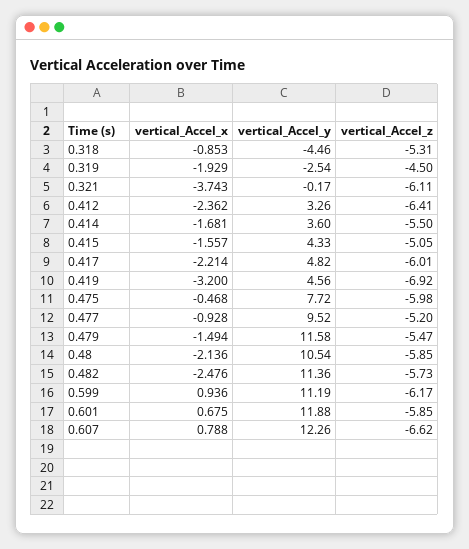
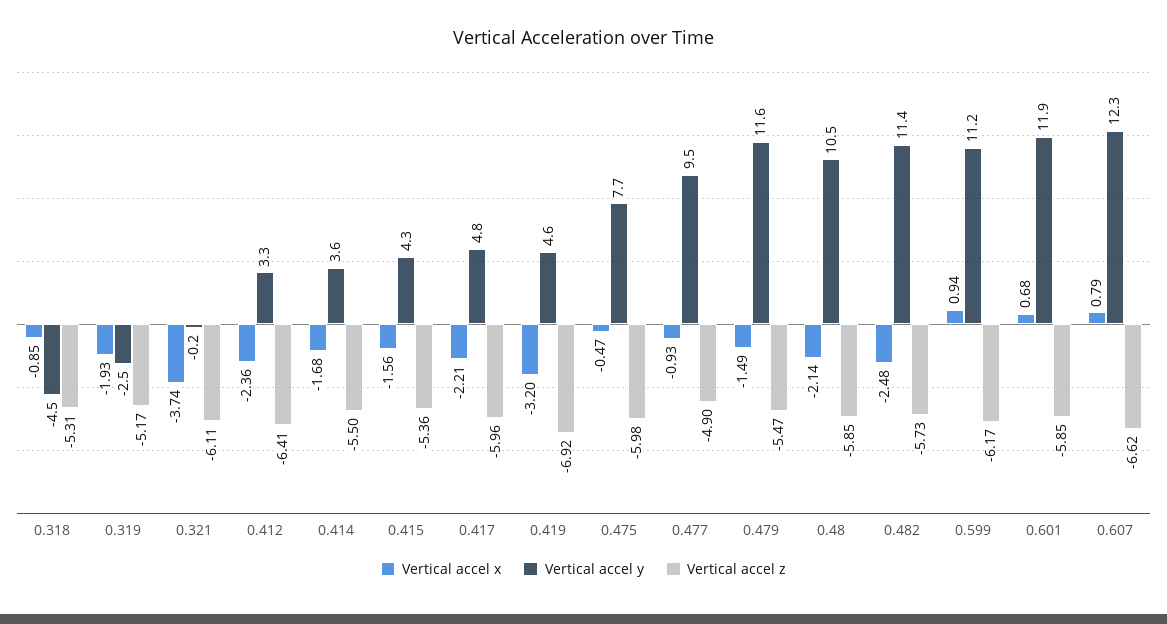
  {
    "vertical_Accel_x": {
      "0.318": -0.853,
      "0.319": -1.929,
      "0.321": -3.743,
      "0.412": -2.362,
      "0.414": -1.681,
      "0.415": -1.557,
      "0.417": -2.214,
      "0.419": -3.2,
      "0.475": -0.468,
      "0.477": -0.928,
      "0.479": -1.494,
      "0.48": -2.136,
      "0.482": -2.476,
      "0.599": 0.936,
      "0.601": 0.675,
      "0.607": 0.788
    },
    "vertical_Accel_y": {
      "0.318": -4.46,
      "0.319": -2.54,
      "0.321": -0.17,
      "0.412": 3.26,
      "0.414": 3.6,
      "0.415": 4.33,
      "0.417": 4.82,
      "0.419": 4.56,
      "0.475": 7.72,
      "0.477": 9.52,
      "0.479": 11.58,
      "0.48": 10.54,
      "0.482": 11.36,
      "0.599": 11.19,
      "0.601": 11.88,
      "0.607": 12.26
    },
    "vertical_Accel_z": {
      "0.318": -5.31,
-     "0.319": -4.5,
+     "0.319": -5.17,
      "0.321": -6.11,
      "0.412": -6.41,
      "0.414": -5.5,
-     "0.415": -5.05,
+     "0.415": -5.36,
-     "0.417": -6.01,
+     "0.417": -5.96,
      "0.419": -6.92,
      "0.475": -5.98,
-     "0.477": -5.2,
+     "0.477": -4.9,
      "0.479": -5.47,
      "0.48": -5.85,
      "0.482": -5.73,
      "0.599": -6.17,
      "0.601": -5.85,
      "0.607": -6.62
    }
  }

